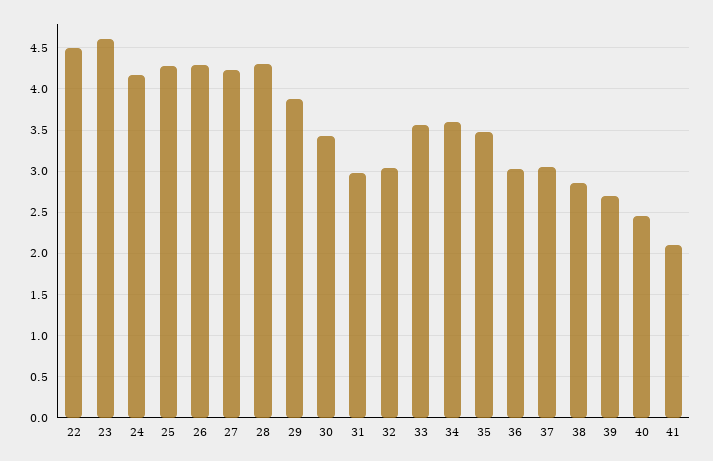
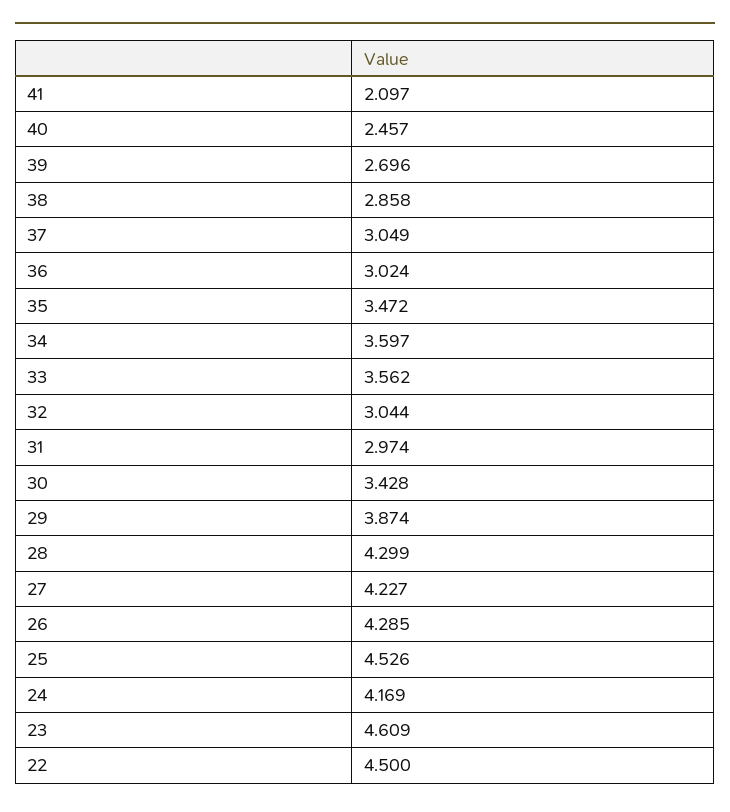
  {
    "22": 4.5,
    "23": 4.609,
    "24": 4.169,
-   "25": 4.3,
+   "25": 4.526,
    "26": 4.285,
    "27": 4.227,
    "28": 4.299,
    "29": 3.874,
    "30": 3.428,
    "31": 2.974,
    "32": 3.044,
    "33": 3.562,
    "34": 3.597,
    "35": 3.472,
    "36": 3.024,
    "37": 3.049,
    "38": 2.858,
    "39": 2.696,
    "40": 2.457,
    "41": 2.097
  }

